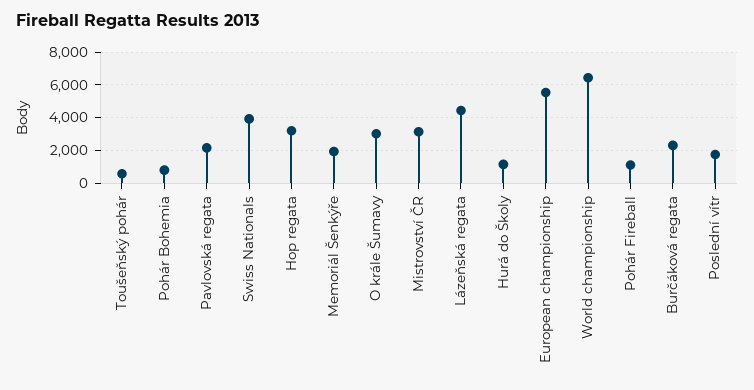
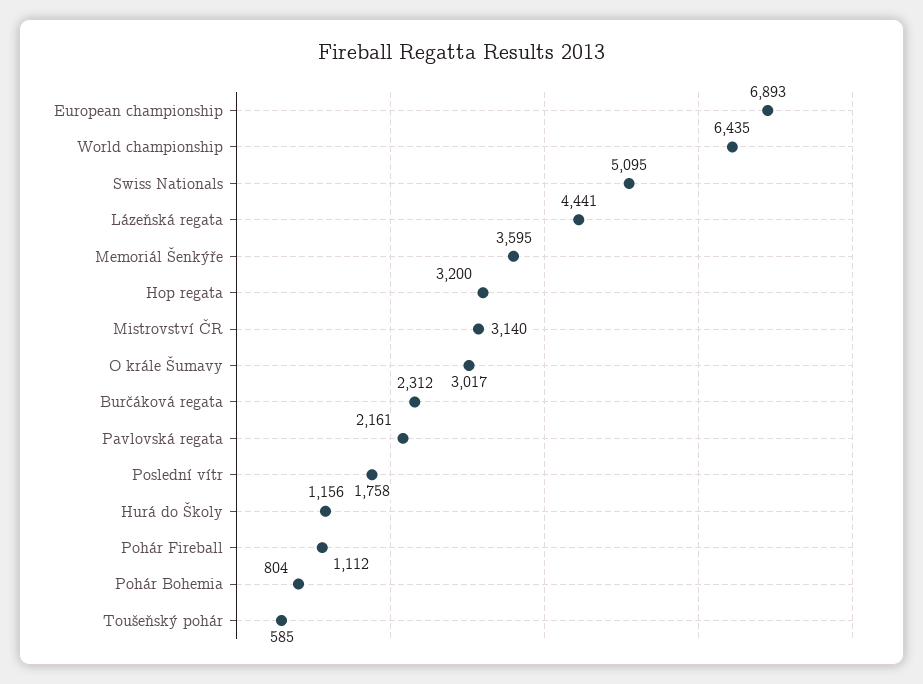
  {
    "Toušeňský pohár": 585,
    "Pohár Bohemia": 804,
    "Pavlovská regata": 2161,
-   "Swiss Nationals": 4000,
+   "Swiss Nationals": 5095,
    "Hop regata": 3200,
-   "Memoriál Šenkýře": 2000,
+   "Memoriál Šenkýře": 3595,
    "O krále Šumavy": 3017,
    "Mistrovství ČR": 3140,
    "Lázeňská regata": 4441,
    "Hurá do Školy": 1156,
-   "European championship": 5500,
+   "European championship": 6893,
    "World championship": 6435,
    "Pohár Fireball": 1112,
    "Burčáková regata": 2312,
    "Poslední vítr": 1758
  }

